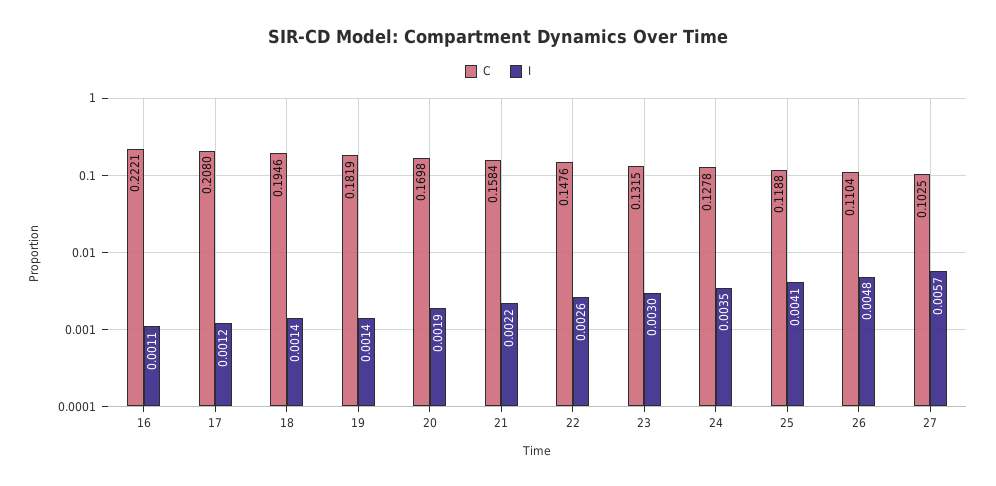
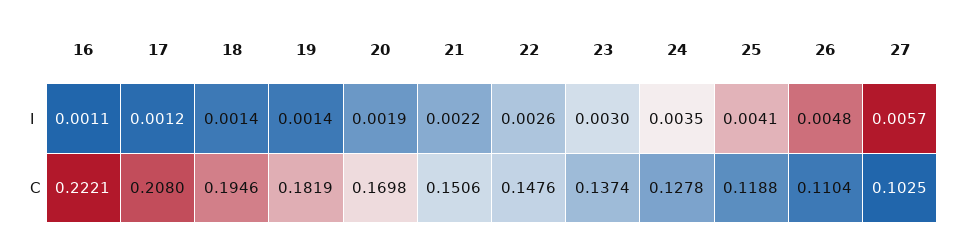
  {
    "C": {
      "16": 0.2221,
      "17": 0.208,
      "18": 0.1946,
      "19": 0.1819,
      "20": 0.1698,
-     "21": 0.1584,
+     "21": 0.1506,
      "22": 0.1476,
-     "23": 0.1315,
+     "23": 0.1374,
      "24": 0.1278,
      "25": 0.1188,
      "26": 0.1104,
      "27": 0.1025
    },
    "I": {
      "16": 0.0011,
      "17": 0.0012,
      "18": 0.0014,
      "19": 0.0014,
      "20": 0.0019,
      "21": 0.0022,
      "22": 0.0026,
      "23": 0.003,
      "24": 0.0035,
      "25": 0.0041,
      "26": 0.0048,
      "27": 0.0057
    }
  }

